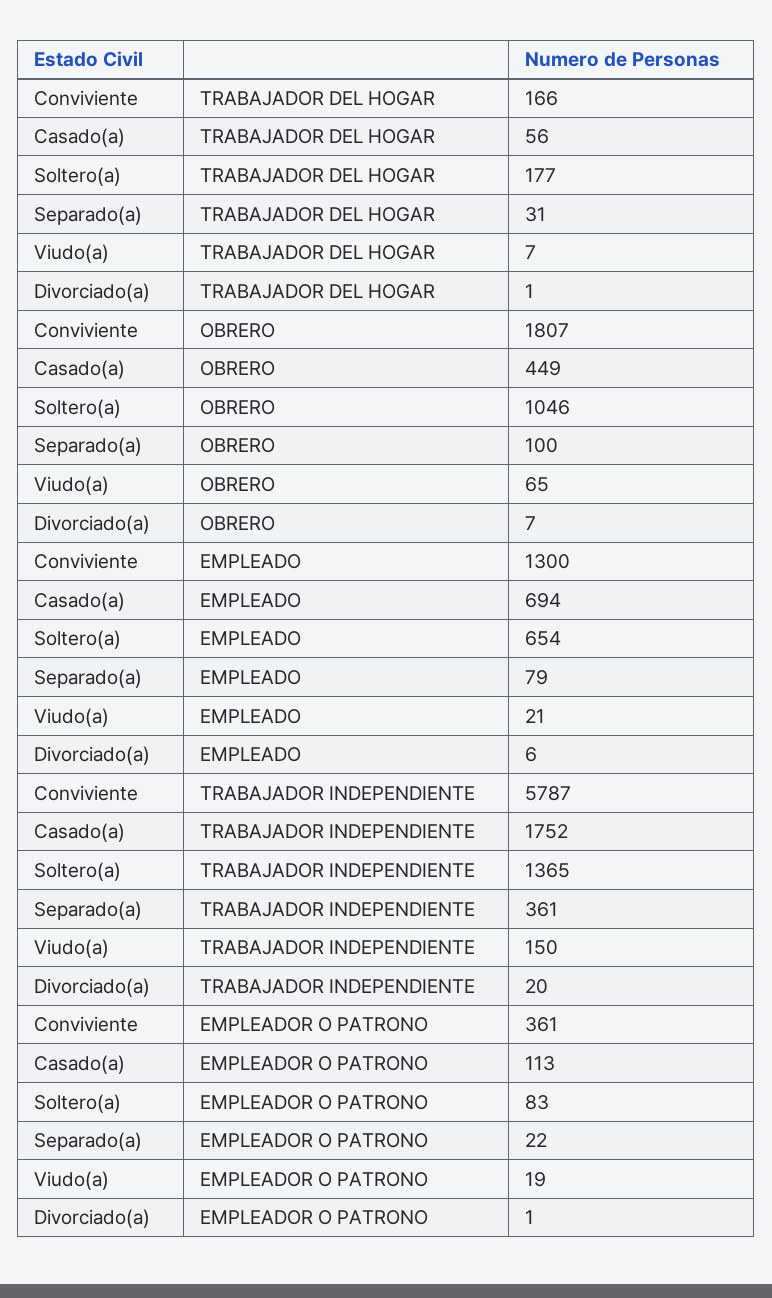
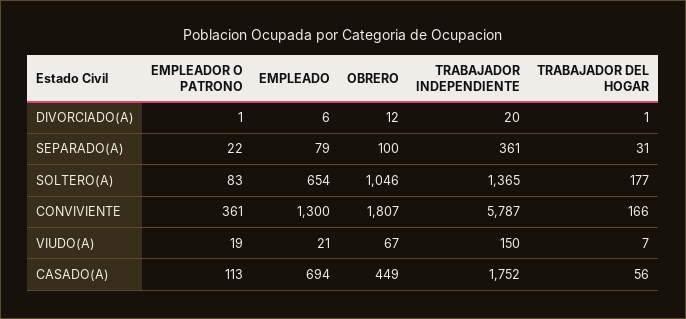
  {
    "Conviviente": {
      "TRABAJADOR DEL HOGAR": 166,
      "OBRERO": 1807,
      "EMPLEADO": 1300,
      "TRABAJADOR INDEPENDIENTE": 5787,
      "EMPLEADOR O PATRONO": 361
    },
    "Casado(a)": {
      "TRABAJADOR DEL HOGAR": 56,
      "OBRERO": 449,
      "EMPLEADO": 694,
      "TRABAJADOR INDEPENDIENTE": 1752,
      "EMPLEADOR O PATRONO": 113
    },
    "Soltero(a)": {
      "TRABAJADOR DEL HOGAR": 177,
      "OBRERO": 1046,
      "EMPLEADO": 654,
      "TRABAJADOR INDEPENDIENTE": 1365,
      "EMPLEADOR O PATRONO": 83
    },
    "Separado(a)": {
      "TRABAJADOR DEL HOGAR": 31,
      "OBRERO": 100,
      "EMPLEADO": 79,
      "TRABAJADOR INDEPENDIENTE": 361,
      "EMPLEADOR O PATRONO": 22
    },
    "Viudo(a)": {
      "TRABAJADOR DEL HOGAR": 7,
-     "OBRERO": 65,
+     "OBRERO": 67,
      "EMPLEADO": 21,
      "TRABAJADOR INDEPENDIENTE": 150,
      "EMPLEADOR O PATRONO": 19
    },
    "Divorciado(a)": {
      "TRABAJADOR DEL HOGAR": 1,
-     "OBRERO": 7,
+     "OBRERO": 12,
      "EMPLEADO": 6,
      "TRABAJADOR INDEPENDIENTE": 20,
      "EMPLEADOR O PATRONO": 1
    }
  }

